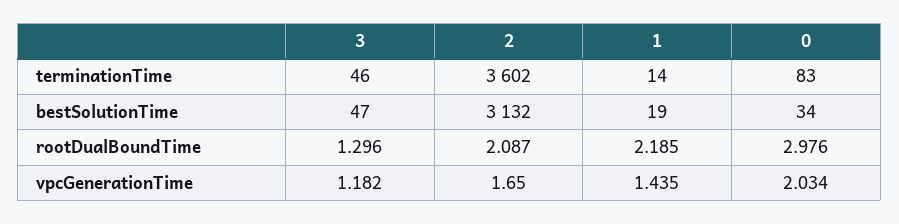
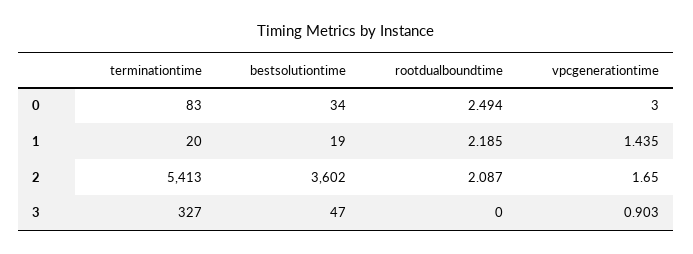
  {
    "3": {
-     "terminationTime": 46,
+     "terminationTime": 327,
      "bestSolutionTime": 47,
-     "rootDualBoundTime": 1.296,
+     "rootDualBoundTime": 0,
-     "vpcGenerationTime": 1.182
+     "vpcGenerationTime": 0.903
    },
    "2": {
-     "terminationTime": 3602,
+     "terminationTime": 5413,
-     "bestSolutionTime": 3132,
+     "bestSolutionTime": 3602,
      "rootDualBoundTime": 2.087,
      "vpcGenerationTime": 1.65
    },
    "1": {
-     "terminationTime": 14,
+     "terminationTime": 20,
      "bestSolutionTime": 19,
      "rootDualBoundTime": 2.185,
      "vpcGenerationTime": 1.435
    },
    "0": {
      "terminationTime": 83,
      "bestSolutionTime": 34,
-     "rootDualBoundTime": 2.976,
+     "rootDualBoundTime": 2.494,
-     "vpcGenerationTime": 2.034
+     "vpcGenerationTime": 3
    }
  }

